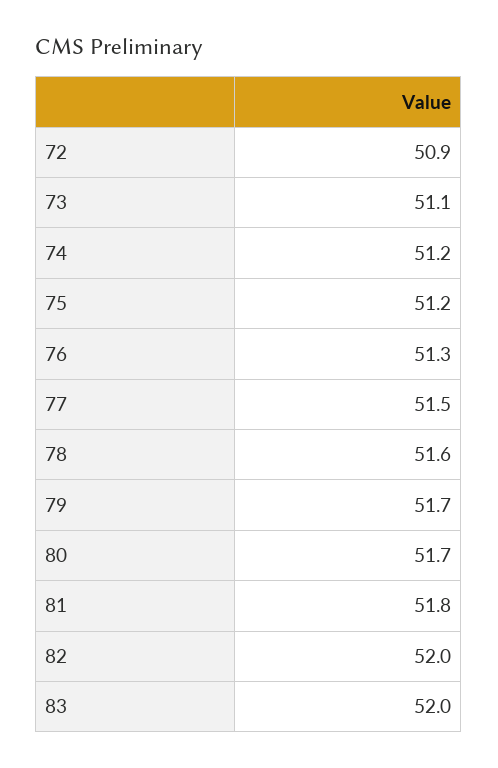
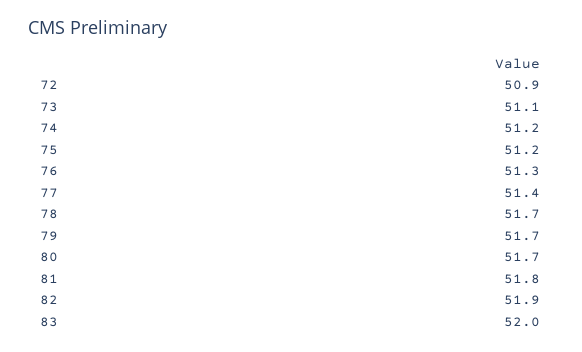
  {
    "72": 50.9,
    "73": 51.1,
    "74": 51.2,
    "75": 51.2,
    "76": 51.3,
-   "77": 51.5,
+   "77": 51.4,
-   "78": 51.6,
+   "78": 51.7,
    "79": 51.7,
    "80": 51.7,
    "81": 51.8,
-   "82": 52,
+   "82": 51.9,
    "83": 52
  }

